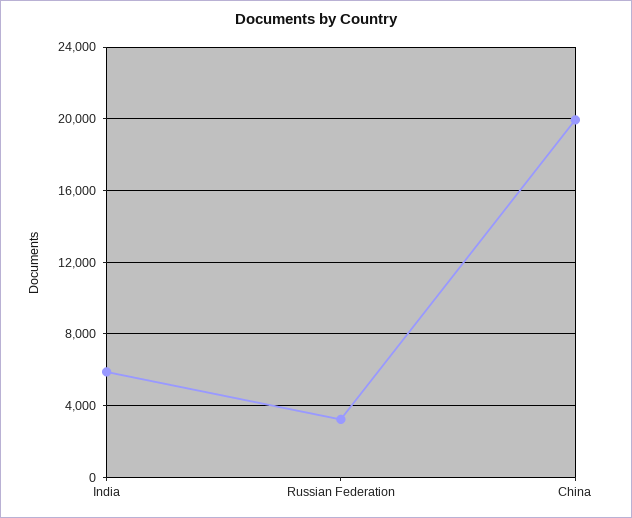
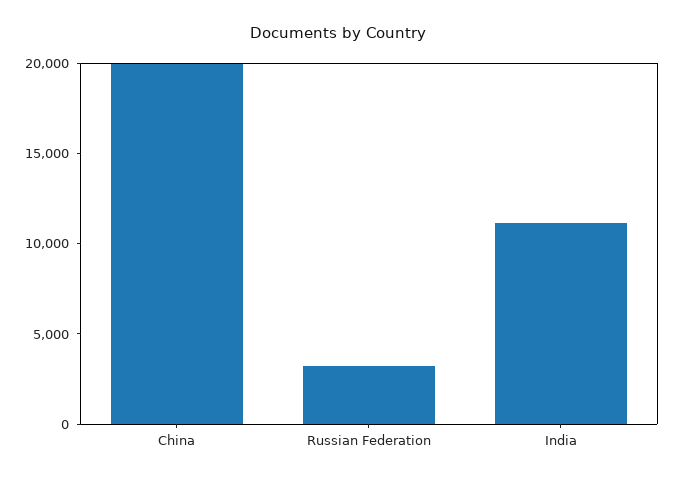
  {
-   "India": 6000,
+   "India": 11000,
    "Russian Federation": 3000,
    "China": 20000
  }

